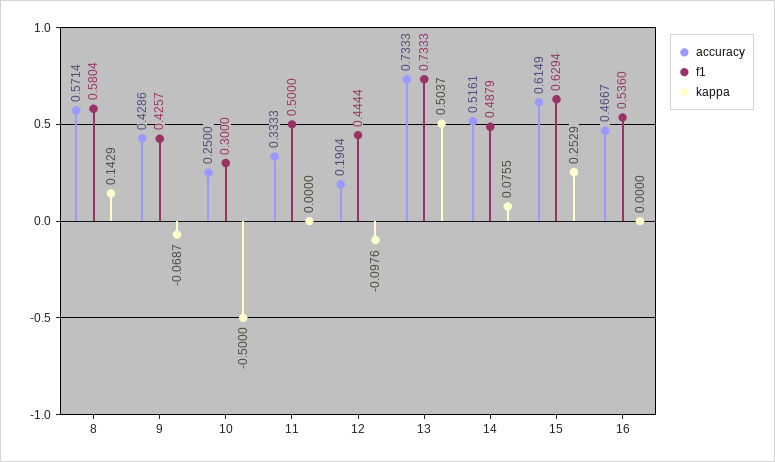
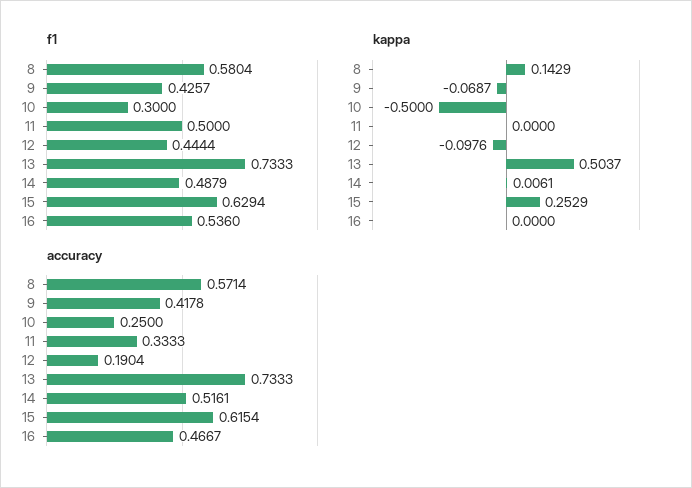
  {
    "accuracy": {
      "8": 0.5714,
-     "9": 0.4286,
+     "9": 0.4178,
      "10": 0.25,
      "11": 0.3333,
      "12": 0.1904,
      "13": 0.7333,
      "14": 0.5161,
-     "15": 0.6149,
+     "15": 0.6154,
      "16": 0.4667
    },
    "f1": {
      "8": 0.5804,
      "9": 0.4257,
      "10": 0.3,
      "11": 0.5,
      "12": 0.4444,
      "13": 0.7333,
      "14": 0.4879,
      "15": 0.6294,
      "16": 0.536
    },
    "kappa": {
      "8": 0.1429,
      "9": -0.0687,
      "10": -0.5,
      "11": 0,
      "12": -0.0976,
      "13": 0.5037,
-     "14": 0.0755,
+     "14": 0.0061,
      "15": 0.2529,
      "16": 0
    }
  }

